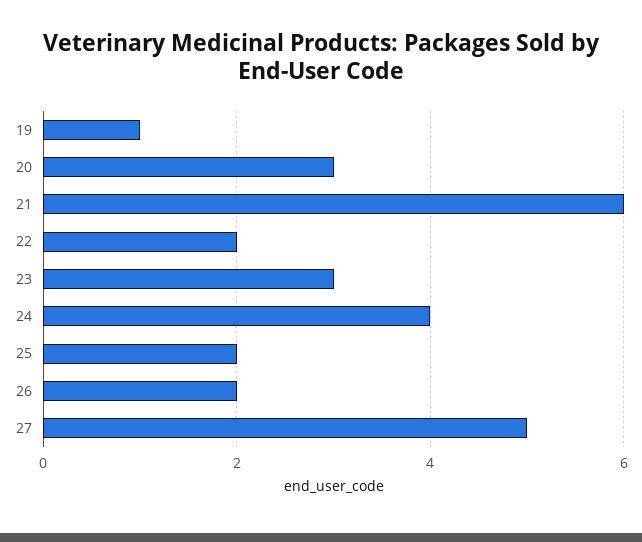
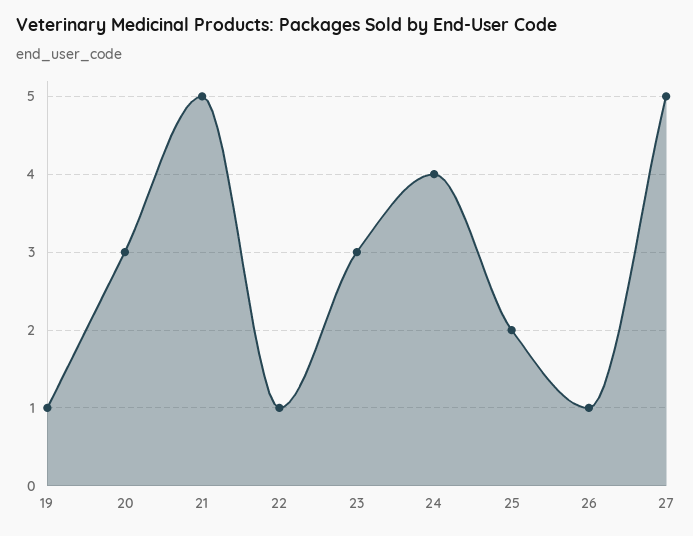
  {
    "19": 1,
    "20": 3,
-   "21": 6,
+   "21": 5,
-   "22": 2,
+   "22": 1,
    "23": 3,
    "24": 4,
    "25": 2,
-   "26": 2,
+   "26": 1,
    "27": 5
  }

